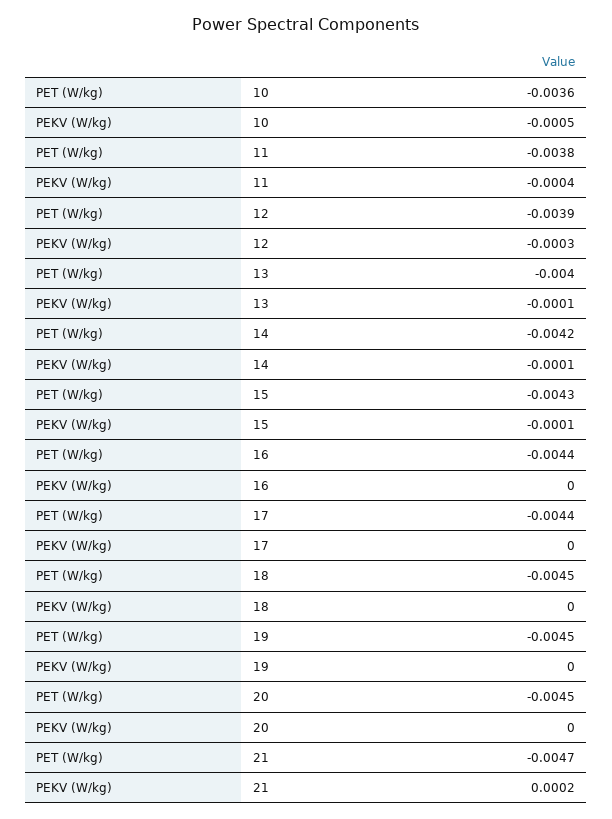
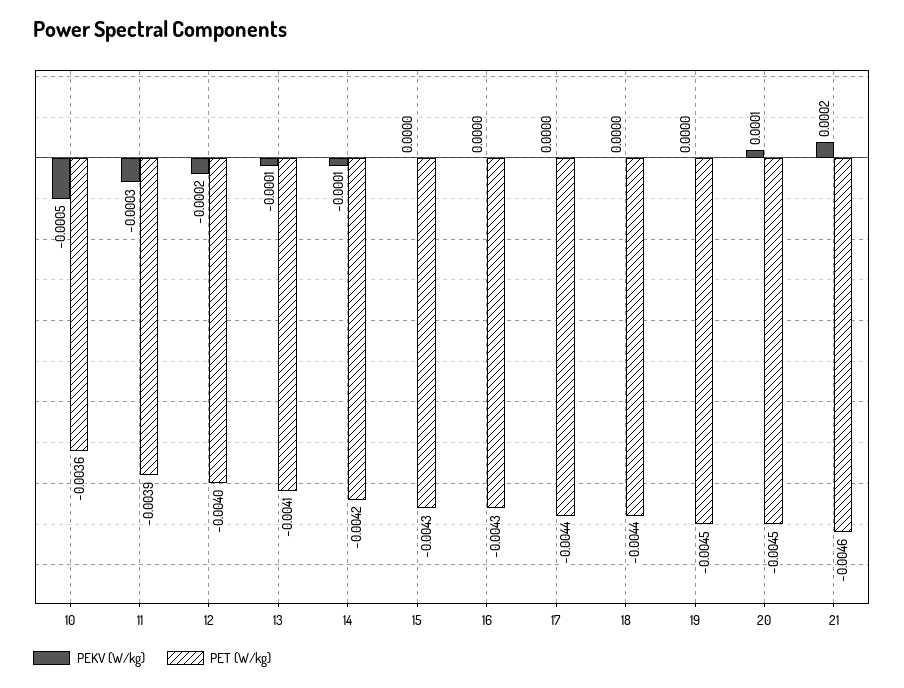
  {
    "PET (W/kg)": {
      "10": -0.0036,
-     "11": -0.0038,
+     "11": -0.0039,
-     "12": -0.0039,
+     "12": -0.004,
-     "13": -0.004,
+     "13": -0.0041,
      "14": -0.0042,
      "15": -0.0043,
-     "16": -0.0044,
+     "16": -0.0043,
      "17": -0.0044,
-     "18": -0.0045,
+     "18": -0.0044,
      "19": -0.0045,
      "20": -0.0045,
-     "21": -0.0047
+     "21": -0.0046
    },
    "PEKV (W/kg)": {
      "10": -0.0005,
-     "11": -0.0004,
+     "11": -0.0003,
-     "12": -0.0003,
+     "12": -0.0002,
      "13": -0.0001,
      "14": -0.0001,
-     "15": -0.0001,
+     "15": 0,
      "16": 0,
      "17": 0,
      "18": 0,
      "19": 0,
-     "20": 0,
+     "20": 0.0001,
      "21": 0.0002
    }
  }

